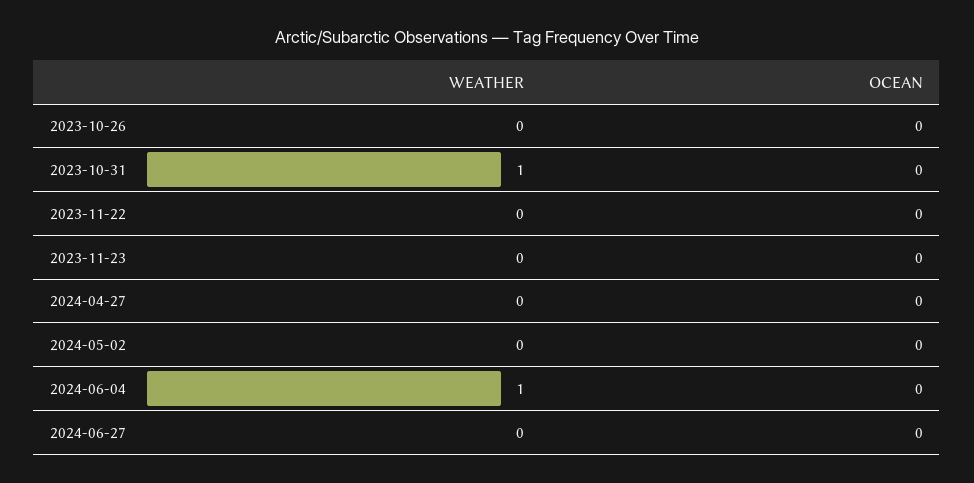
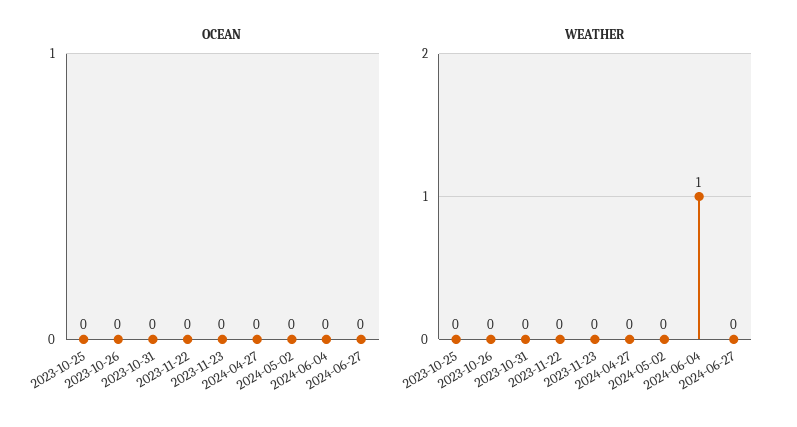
  {
    "WEATHER": {
      "2023-10-26": 0,
-     "2023-10-31": 1,
+     "2023-10-31": 0,
      "2023-11-22": 0,
      "2023-11-23": 0,
      "2024-04-27": 0,
      "2024-05-02": 0,
      "2024-06-04": 1,
-     "2024-06-27": 0
+     "2024-06-27": 0,
+     "2023-10-25": 0
    },
    "OCEAN": {
      "2023-10-26": 0,
      "2023-10-31": 0,
      "2023-11-22": 0,
      "2023-11-23": 0,
      "2024-04-27": 0,
      "2024-05-02": 0,
      "2024-06-04": 0,
-     "2024-06-27": 0
+     "2024-06-27": 0,
+     "2023-10-25": 0
    }
  }

